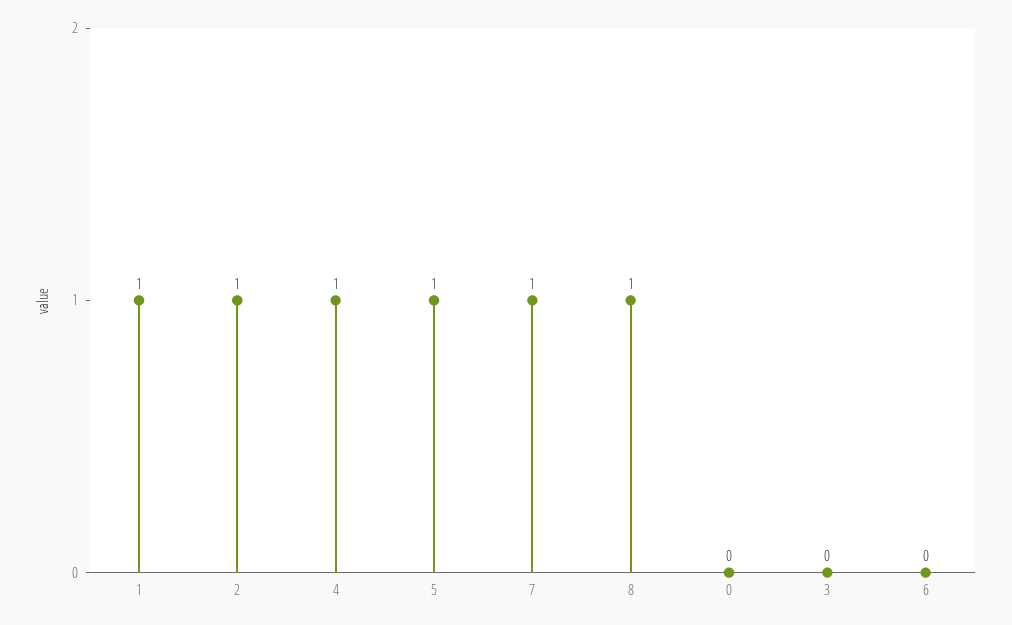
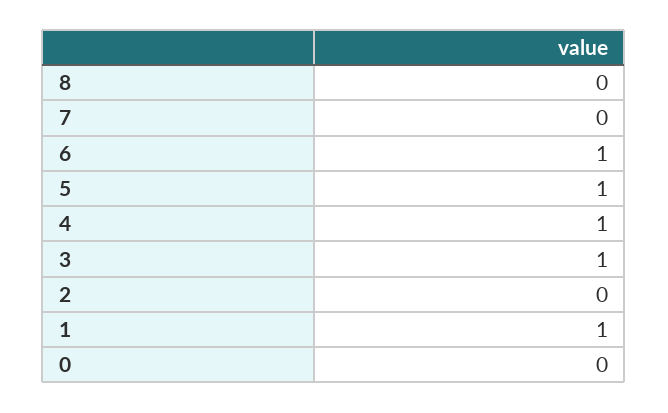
  {
    "1": 1,
-   "2": 1,
+   "2": 0,
    "4": 1,
    "5": 1,
-   "7": 1,
+   "7": 0,
-   "8": 1,
+   "8": 0,
    "0": 0,
-   "3": 0,
+   "3": 1,
-   "6": 0
+   "6": 1
  }

